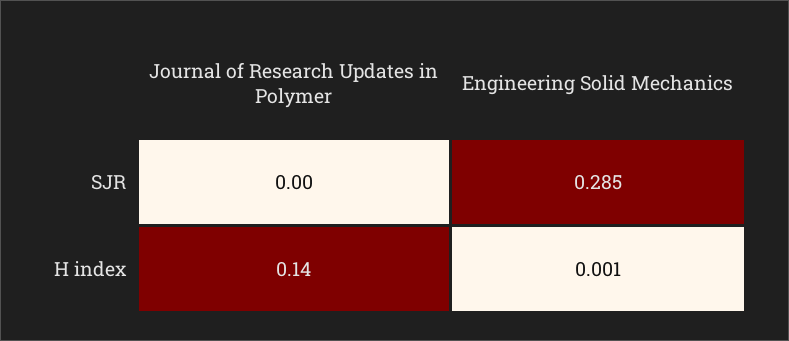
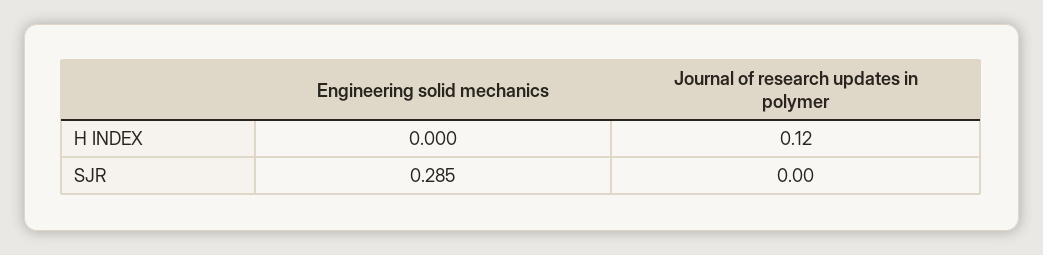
  {
    "Journal of Research Updates in Polymer": {
      "SJR": 0,
-     "H index": 0.14
+     "H index": 0.12
    },
    "Engineering Solid Mechanics": {
      "SJR": 0.285,
-     "H index": 0.001
+     "H index": 0
    }
  }

